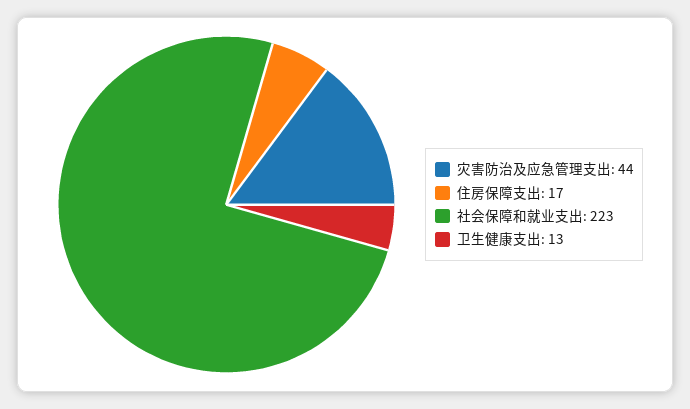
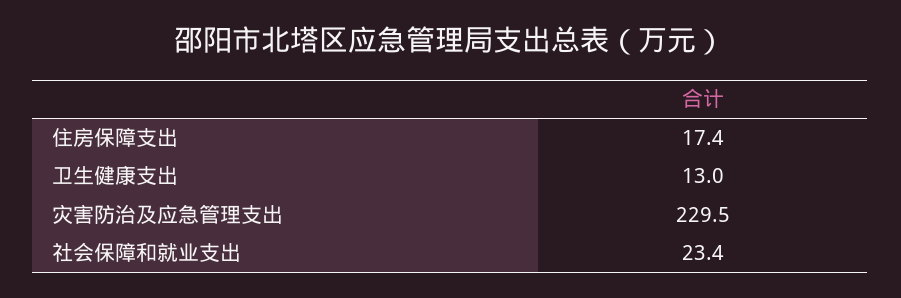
  {
-   "灾害防治及应急管理支出": 44,
+   "灾害防治及应急管理支出": 229.5,
    "住房保障支出": 17.4,
-   "社会保障和就业支出": 223,
+   "社会保障和就业支出": 23.4,
    "卫生健康支出": 13
  }

